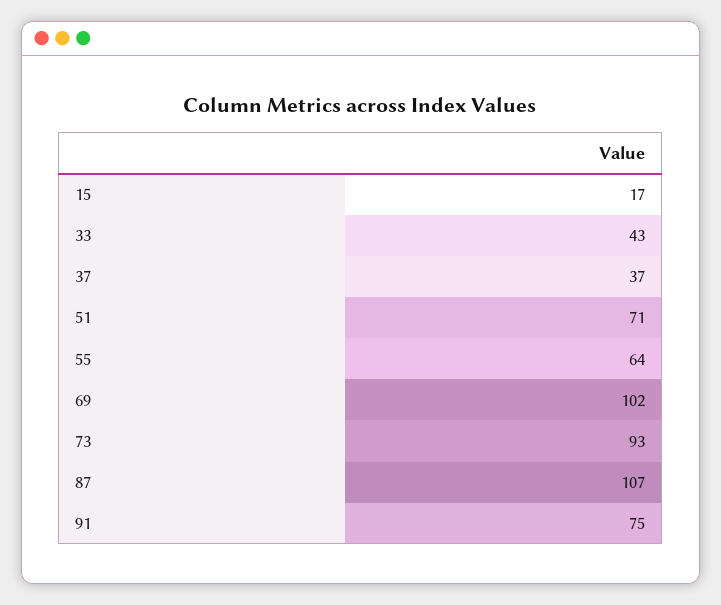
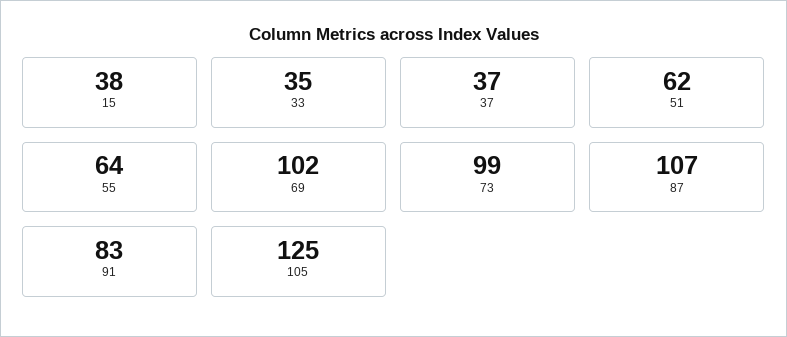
  {
-   "15": 17,
+   "15": 38,
-   "33": 43,
+   "33": 35,
    "37": 37,
-   "51": 71,
+   "51": 62,
    "55": 64,
    "69": 102,
-   "73": 93,
+   "73": 99,
    "87": 107,
-   "91": 75
+   "91": 83,
+   "105": 125
  }

